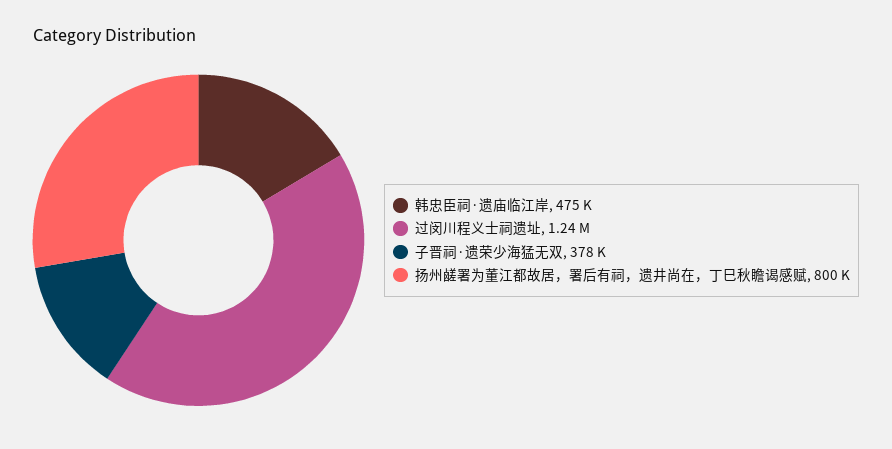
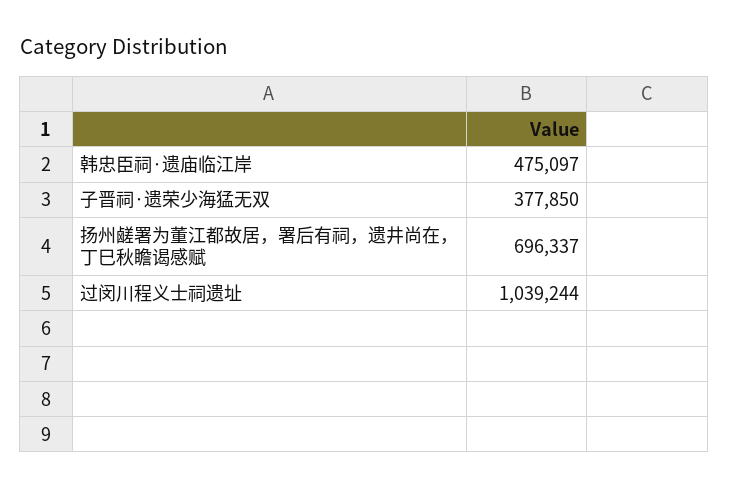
  {
    "韩忠臣祠·遗庙临江岸": 475097,
-   "过闵川程义士祠遗址": 1240000,
+   "过闵川程义士祠遗址": 1039244,
    "子晋祠·遗荣少海猛无双": 377850,
-   "扬州鹾署为董江都故居，署后有祠，遗井尚在，丁巳秋瞻谒感赋": 800000
+   "扬州鹾署为董江都故居，署后有祠，遗井尚在，丁巳秋瞻谒感赋": 696337
  }

